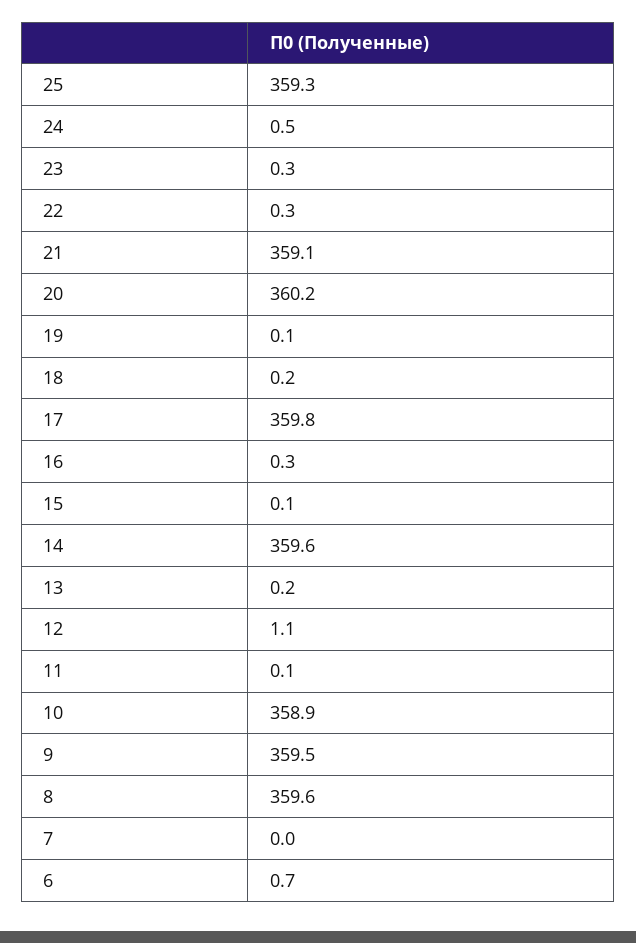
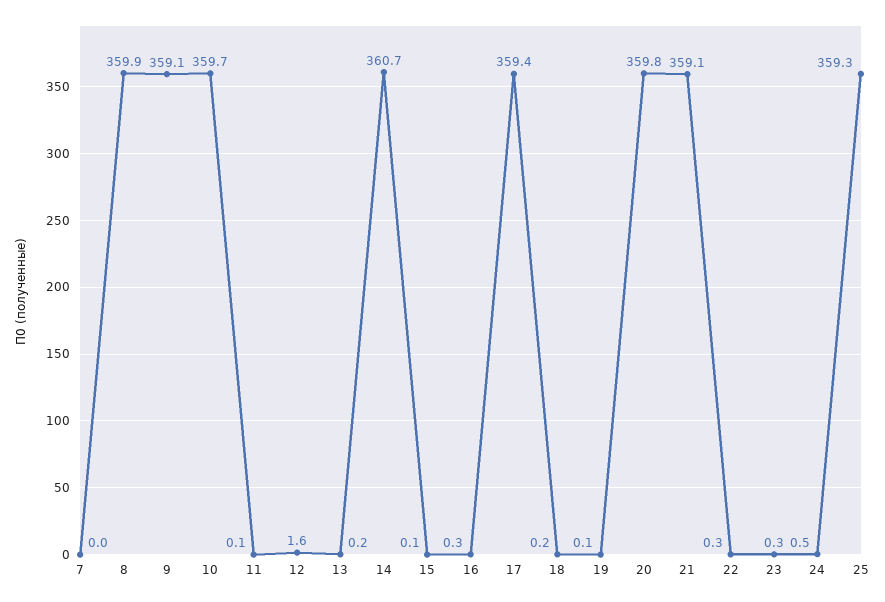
  {
    "25": 359.3,
    "24": 0.5,
    "23": 0.3,
    "22": 0.3,
    "21": 359.1,
-   "20": 360.2,
+   "20": 359.8,
    "19": 0.1,
    "18": 0.2,
-   "17": 359.8,
+   "17": 359.4,
    "16": 0.3,
    "15": 0.1,
-   "14": 359.6,
+   "14": 360.7,
    "13": 0.2,
-   "12": 1.1,
+   "12": 1.6,
    "11": 0.1,
-   "10": 358.9,
+   "10": 359.7,
-   "9": 359.5,
+   "9": 359.1,
-   "8": 359.6,
+   "8": 359.9,
-   "7": 0,
+   "7": 0
-   "6": 0.7
  }

